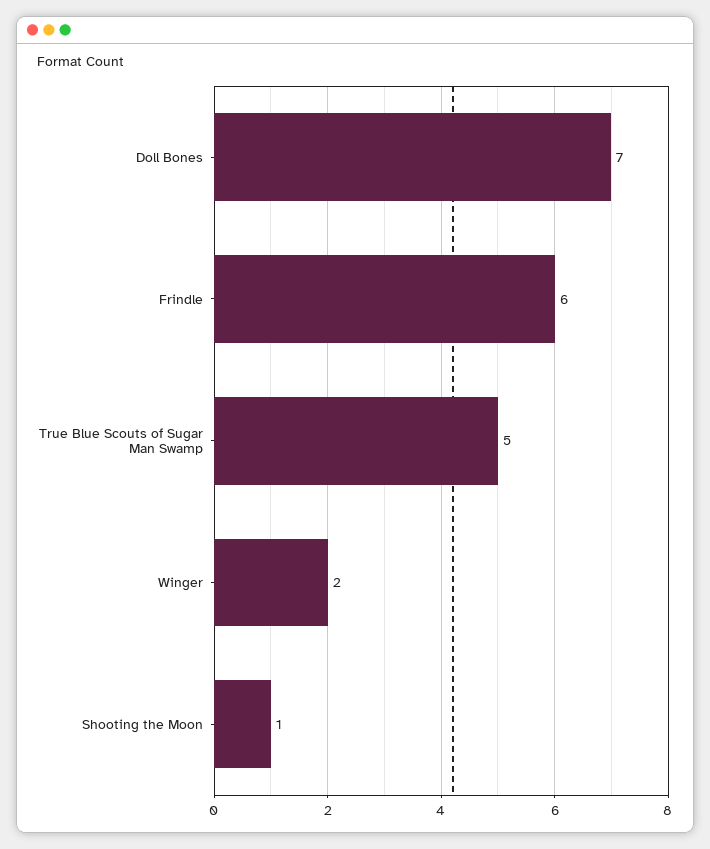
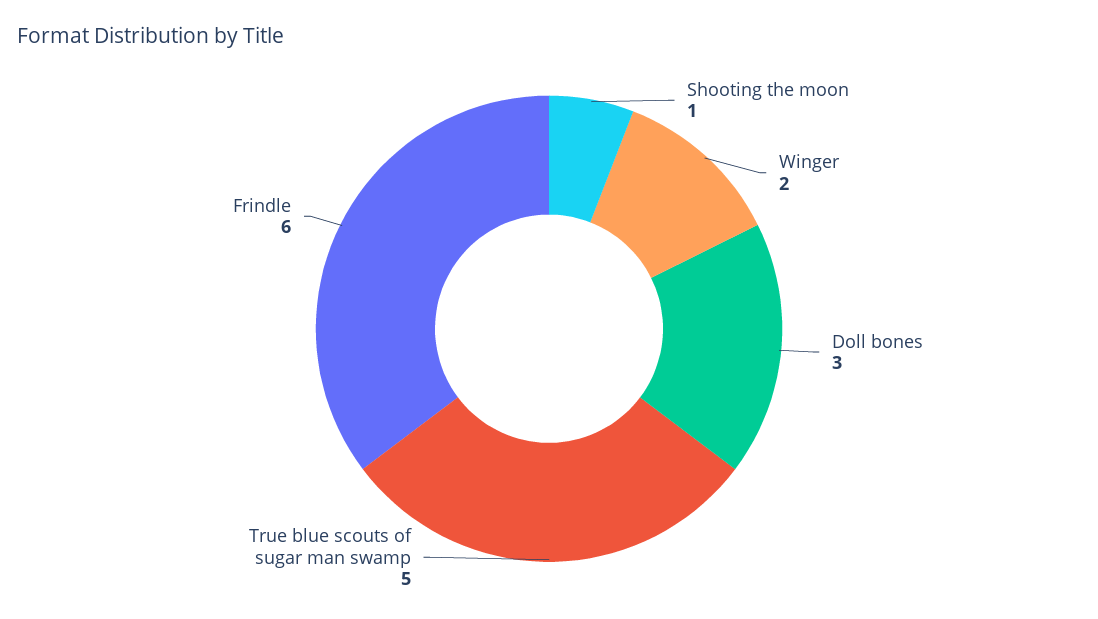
  {
-   "Doll Bones": 7,
+   "Doll Bones": 3,
    "Frindle": 6,
    "True Blue Scouts of Sugar Man Swamp": 5,
    "Winger": 2,
    "Shooting the Moon": 1
  }

